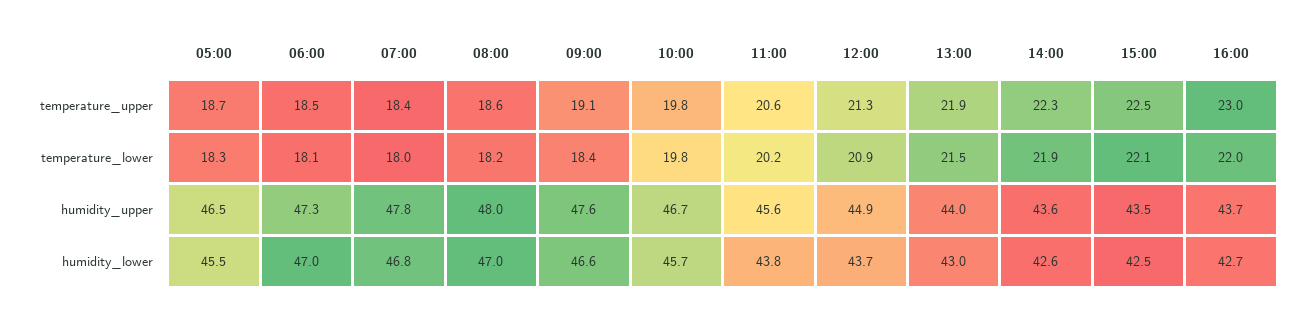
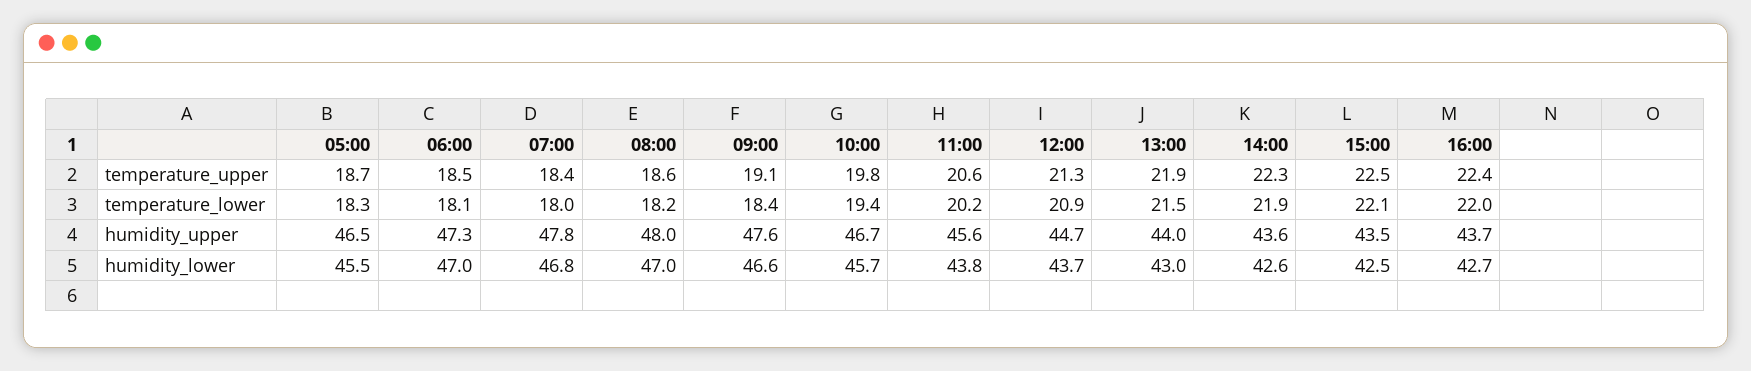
  {
    "05:00": {
      "temperature_upper": 18.7,
      "temperature_lower": 18.3,
      "humidity_upper": 46.5,
      "humidity_lower": 45.5
    },
    "06:00": {
      "temperature_upper": 18.5,
      "temperature_lower": 18.1,
      "humidity_upper": 47.3,
      "humidity_lower": 47
    },
    "07:00": {
      "temperature_upper": 18.4,
      "temperature_lower": 18,
      "humidity_upper": 47.8,
      "humidity_lower": 46.8
    },
    "08:00": {
      "temperature_upper": 18.6,
      "temperature_lower": 18.2,
      "humidity_upper": 48,
      "humidity_lower": 47
    },
    "09:00": {
      "temperature_upper": 19.1,
      "temperature_lower": 18.4,
      "humidity_upper": 47.6,
      "humidity_lower": 46.6
    },
    "10:00": {
      "temperature_upper": 19.8,
-     "temperature_lower": 19.8,
+     "temperature_lower": 19.4,
      "humidity_upper": 46.7,
      "humidity_lower": 45.7
    },
    "11:00": {
      "temperature_upper": 20.6,
      "temperature_lower": 20.2,
      "humidity_upper": 45.6,
      "humidity_lower": 43.8
    },
    "12:00": {
      "temperature_upper": 21.3,
      "temperature_lower": 20.9,
-     "humidity_upper": 44.9,
+     "humidity_upper": 44.7,
      "humidity_lower": 43.7
    },
    "13:00": {
      "temperature_upper": 21.9,
      "temperature_lower": 21.5,
      "humidity_upper": 44,
      "humidity_lower": 43
    },
    "14:00": {
      "temperature_upper": 22.3,
      "temperature_lower": 21.9,
      "humidity_upper": 43.6,
      "humidity_lower": 42.6
    },
    "15:00": {
      "temperature_upper": 22.5,
      "temperature_lower": 22.1,
      "humidity_upper": 43.5,
      "humidity_lower": 42.5
    },
    "16:00": {
-     "temperature_upper": 23,
+     "temperature_upper": 22.4,
      "temperature_lower": 22,
      "humidity_upper": 43.7,
      "humidity_lower": 42.7
    }
  }

